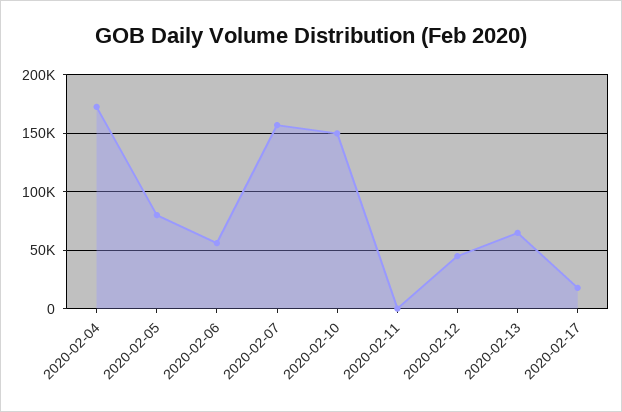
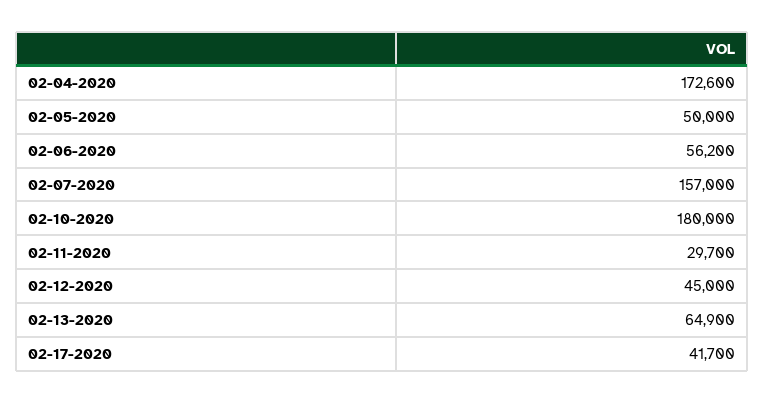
  {
    "2020-02-04": 172600,
-   "2020-02-05": 80000,
+   "2020-02-05": 50000,
    "2020-02-06": 56200,
    "2020-02-07": 157000,
-   "2020-02-10": 150000,
+   "2020-02-10": 180000,
-   "2020-02-11": 0,
+   "2020-02-11": 29700,
    "2020-02-12": 45000,
    "2020-02-13": 64900,
-   "2020-02-17": 20000
+   "2020-02-17": 41700
  }

